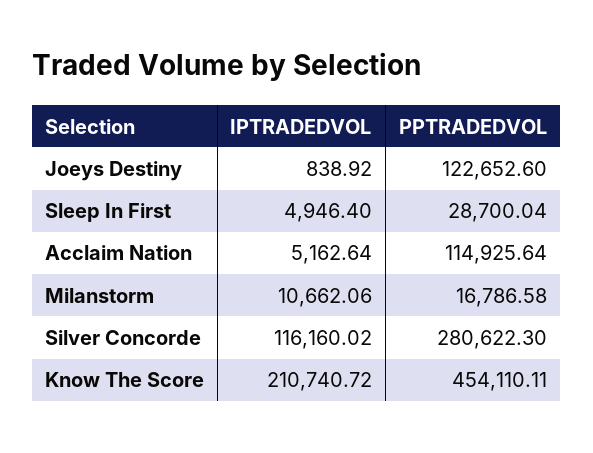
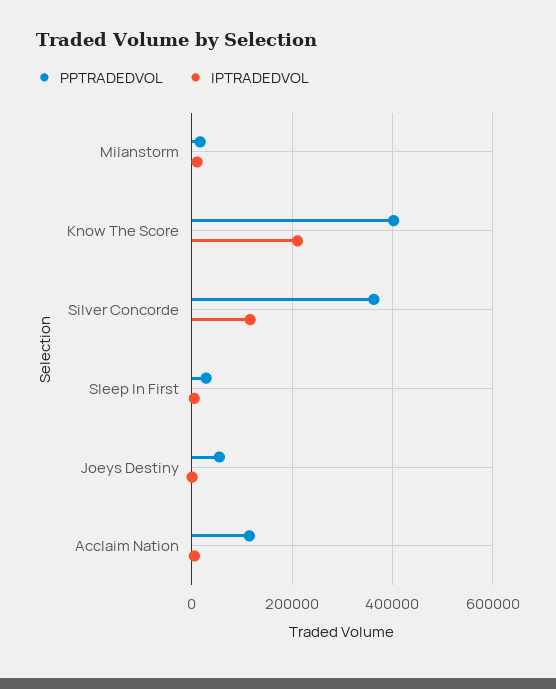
  {
    "IPTRADEDVOL": {
      "Joeys Destiny": 838.92,
      "Sleep In First": 4946.4,
      "Acclaim Nation": 5162.64,
      "Milanstorm": 10662.06,
      "Silver Concorde": 116160.02,
      "Know The Score": 210740.72
    },
    "PPTRADEDVOL": {
-     "Joeys Destiny": 122652.6,
+     "Joeys Destiny": 60000,
      "Sleep In First": 28700.04,
      "Acclaim Nation": 114925.64,
      "Milanstorm": 16786.58,
-     "Silver Concorde": 280622.3,
+     "Silver Concorde": 360000,
-     "Know The Score": 454110.11
+     "Know The Score": 400000
    }
  }

